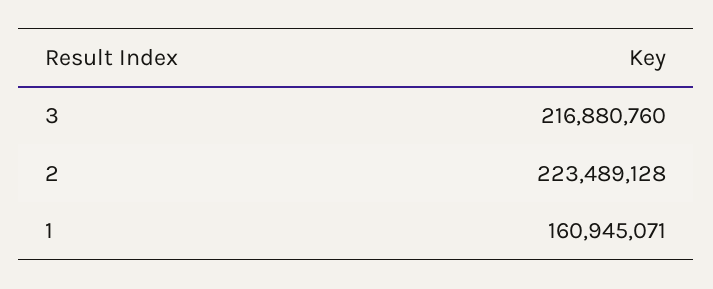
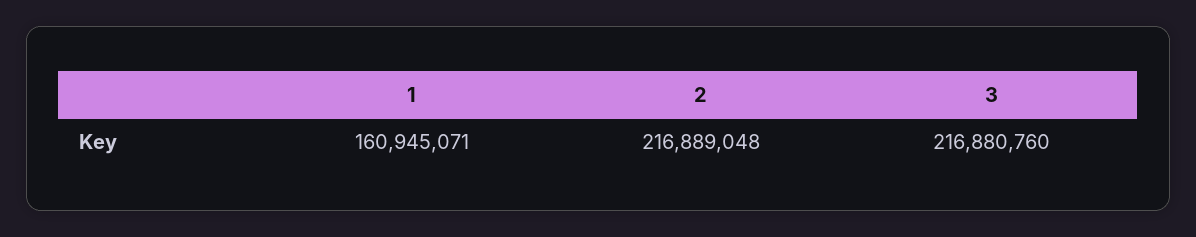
  {
    "3": 216880760,
-   "2": 223489128,
+   "2": 216889048,
    "1": 160945071
  }

